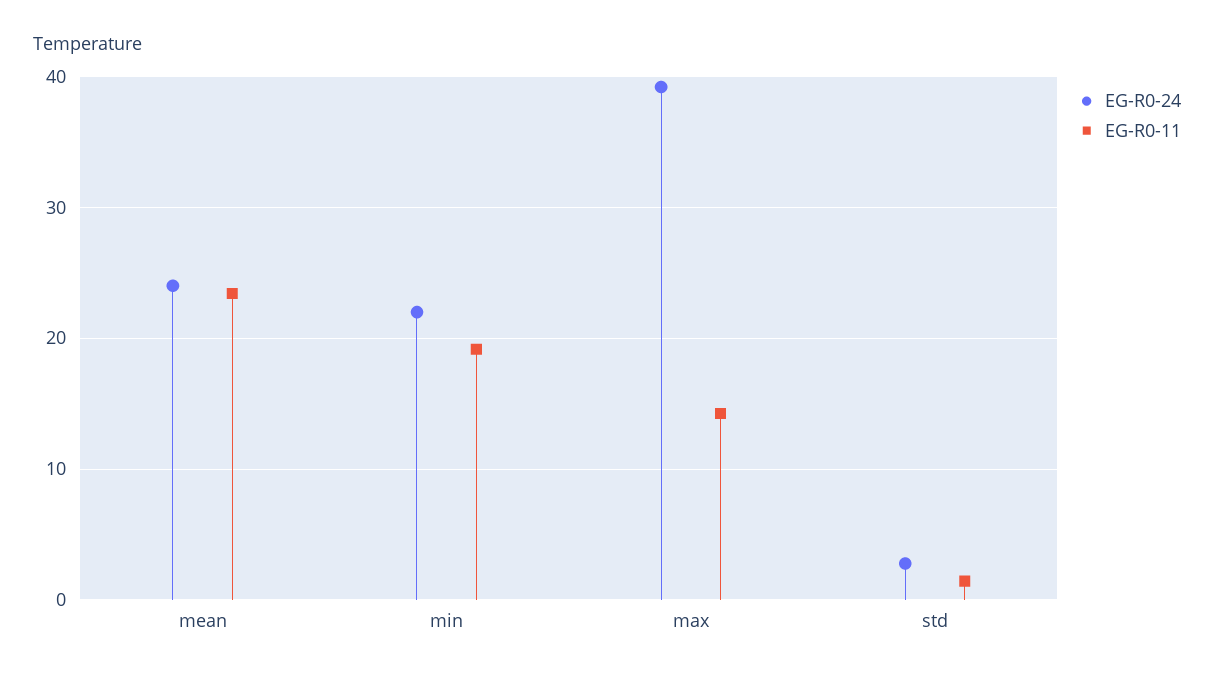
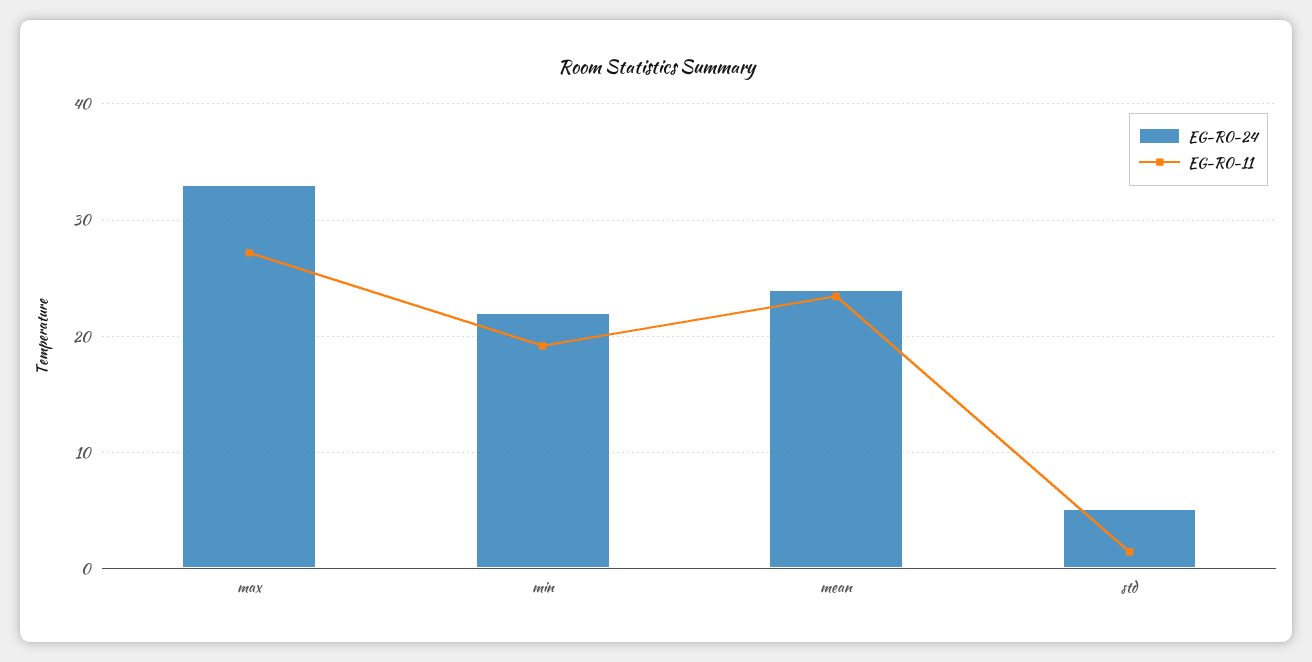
  {
    "EG-R0-24": {
      "mean": 24,
      "min": 22,
-     "max": 39,
+     "max": 33,
-     "std": 3
+     "std": 5
    },
    "EG-R0-11": {
      "mean": 23,
      "min": 19,
-     "max": 14,
+     "max": 27,
      "std": 1
    }
  }

